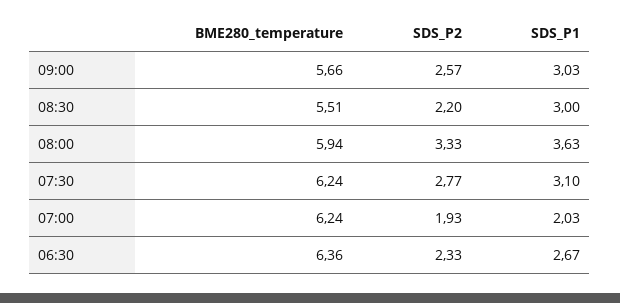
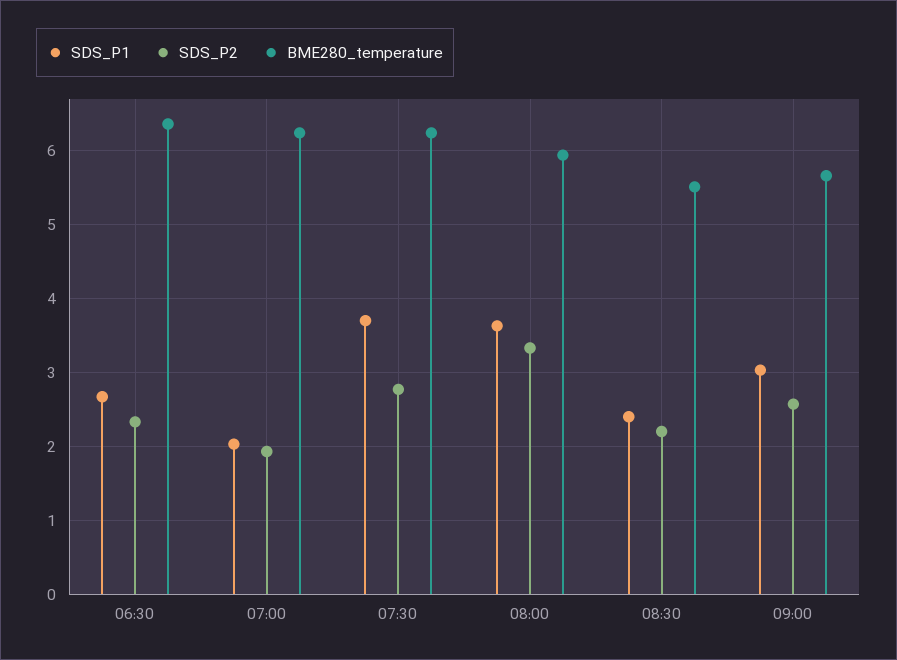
  {
    "BME280_temperature": {
      "09:00": 5.66,
      "08:30": 5.51,
      "08:00": 5.94,
      "07:30": 6.24,
      "07:00": 6.24,
      "06:30": 6.36
    },
    "SDS_P2": {
      "09:00": 2.57,
      "08:30": 2.2,
      "08:00": 3.33,
      "07:30": 2.77,
      "07:00": 1.93,
      "06:30": 2.33
    },
    "SDS_P1": {
      "09:00": 3.03,
-     "08:30": 3,
+     "08:30": 2.4,
      "08:00": 3.63,
-     "07:30": 3.1,
+     "07:30": 3.7,
      "07:00": 2.03,
      "06:30": 2.67
    }
  }

